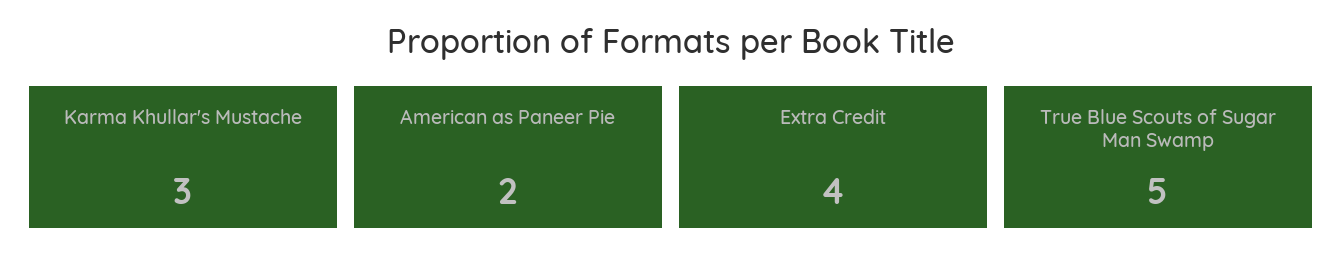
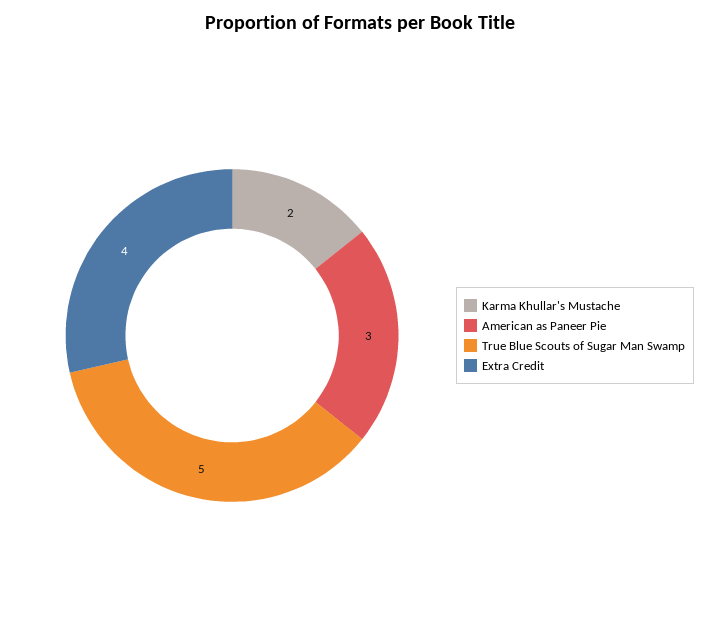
  {
-   "Karma Khullar's Mustache": 3,
+   "Karma Khullar's Mustache": 2,
-   "American as Paneer Pie": 2,
+   "American as Paneer Pie": 3,
    "Extra Credit": 4,
    "True Blue Scouts of Sugar Man Swamp": 5
  }

